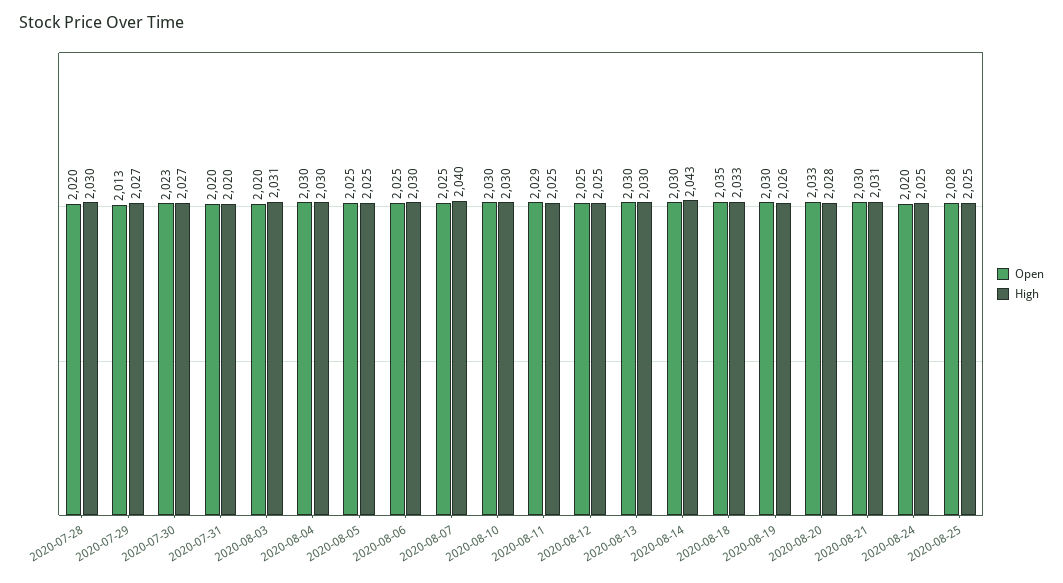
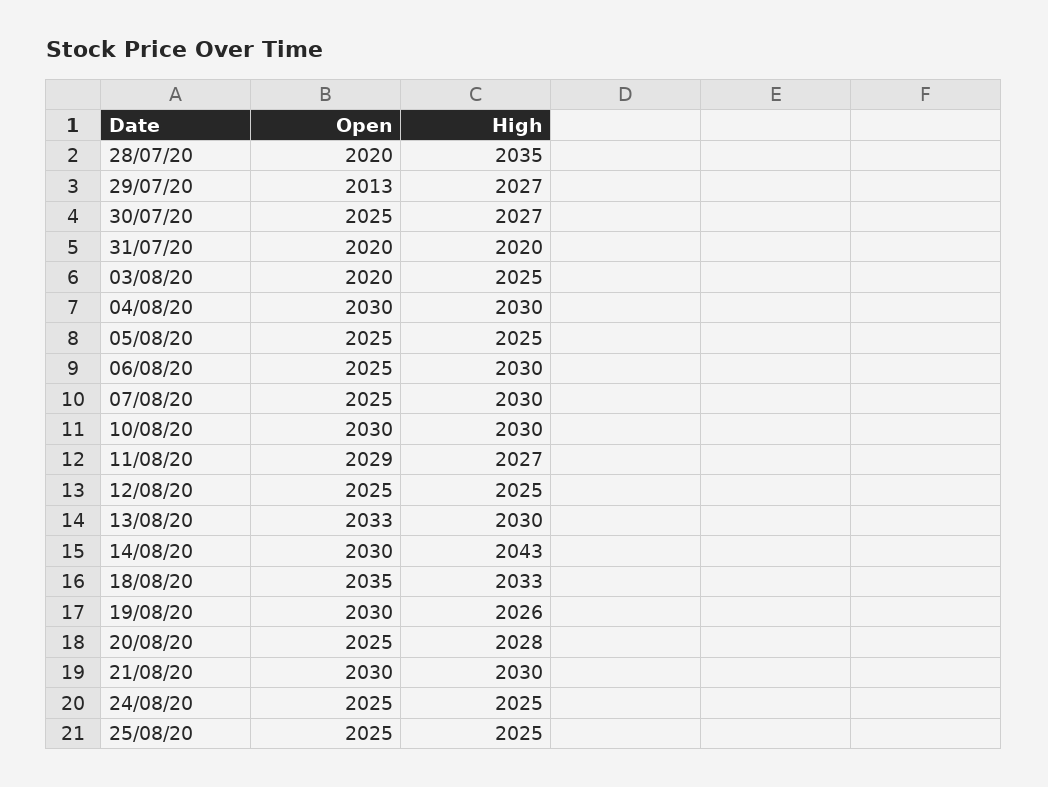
  {
    "Open": {
      "2020-07-28": 2020,
      "2020-07-29": 2013,
-     "2020-07-30": 2023,
+     "2020-07-30": 2025,
      "2020-07-31": 2020,
      "2020-08-03": 2020,
      "2020-08-04": 2030,
      "2020-08-05": 2025,
      "2020-08-06": 2025,
      "2020-08-07": 2025,
      "2020-08-10": 2030,
      "2020-08-11": 2029,
      "2020-08-12": 2025,
-     "2020-08-13": 2030,
+     "2020-08-13": 2033,
      "2020-08-14": 2030,
      "2020-08-18": 2035,
      "2020-08-19": 2030,
-     "2020-08-20": 2033,
+     "2020-08-20": 2025,
      "2020-08-21": 2030,
-     "2020-08-24": 2020,
+     "2020-08-24": 2025,
-     "2020-08-25": 2028
+     "2020-08-25": 2025
    },
    "High": {
-     "2020-07-28": 2030,
+     "2020-07-28": 2035,
      "2020-07-29": 2027,
      "2020-07-30": 2027,
      "2020-07-31": 2020,
-     "2020-08-03": 2031,
+     "2020-08-03": 2025,
      "2020-08-04": 2030,
      "2020-08-05": 2025,
      "2020-08-06": 2030,
-     "2020-08-07": 2040,
+     "2020-08-07": 2030,
      "2020-08-10": 2030,
-     "2020-08-11": 2025,
+     "2020-08-11": 2027,
      "2020-08-12": 2025,
      "2020-08-13": 2030,
      "2020-08-14": 2043,
      "2020-08-18": 2033,
      "2020-08-19": 2026,
      "2020-08-20": 2028,
-     "2020-08-21": 2031,
+     "2020-08-21": 2030,
      "2020-08-24": 2025,
      "2020-08-25": 2025
    }
  }

